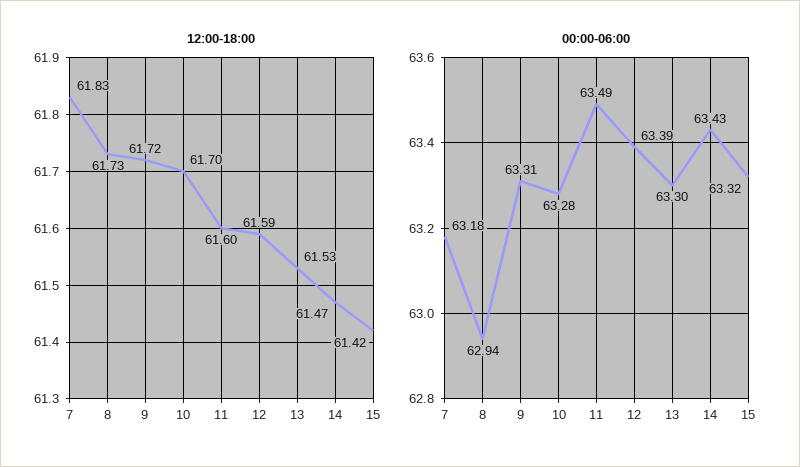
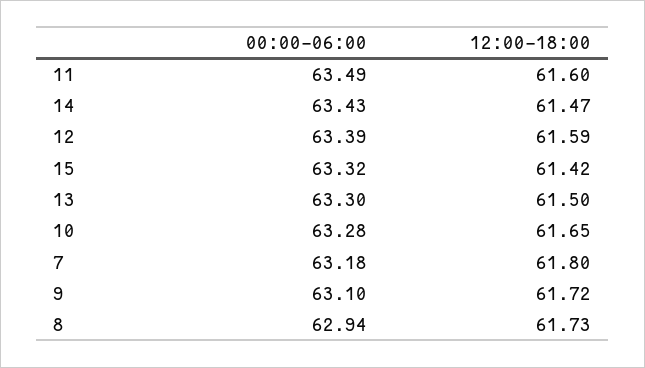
  {
    "12:00-18:00": {
-     "7": 61.83,
+     "7": 61.8,
      "8": 61.73,
      "9": 61.72,
-     "10": 61.7,
+     "10": 61.65,
      "11": 61.6,
      "12": 61.59,
-     "13": 61.53,
+     "13": 61.5,
      "14": 61.47,
      "15": 61.42
    },
    "00:00-06:00": {
      "7": 63.18,
      "8": 62.94,
-     "9": 63.31,
+     "9": 63.1,
      "10": 63.28,
      "11": 63.49,
      "12": 63.39,
      "13": 63.3,
      "14": 63.43,
      "15": 63.32
    }
  }

